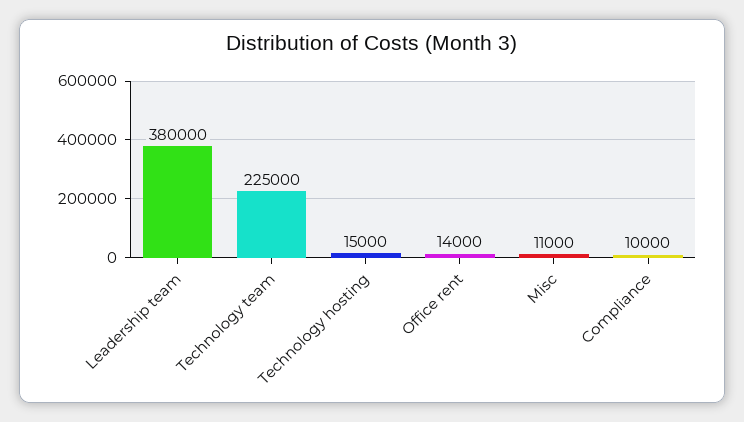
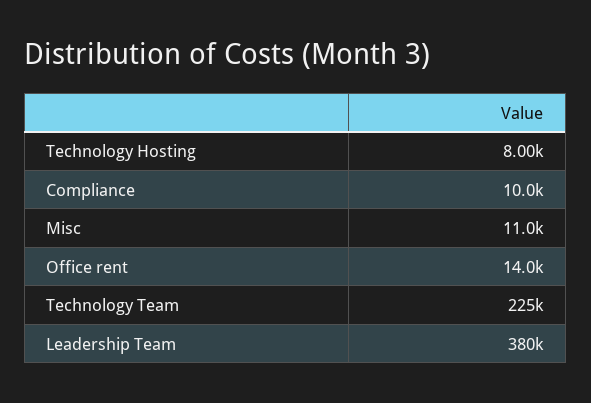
  {
    "Leadership team": 380000,
    "Technology team": 225000,
-   "Technology hosting": 15000,
+   "Technology hosting": 8000,
    "Office rent": 14000,
    "Misc": 11000,
    "Compliance": 10000
  }

